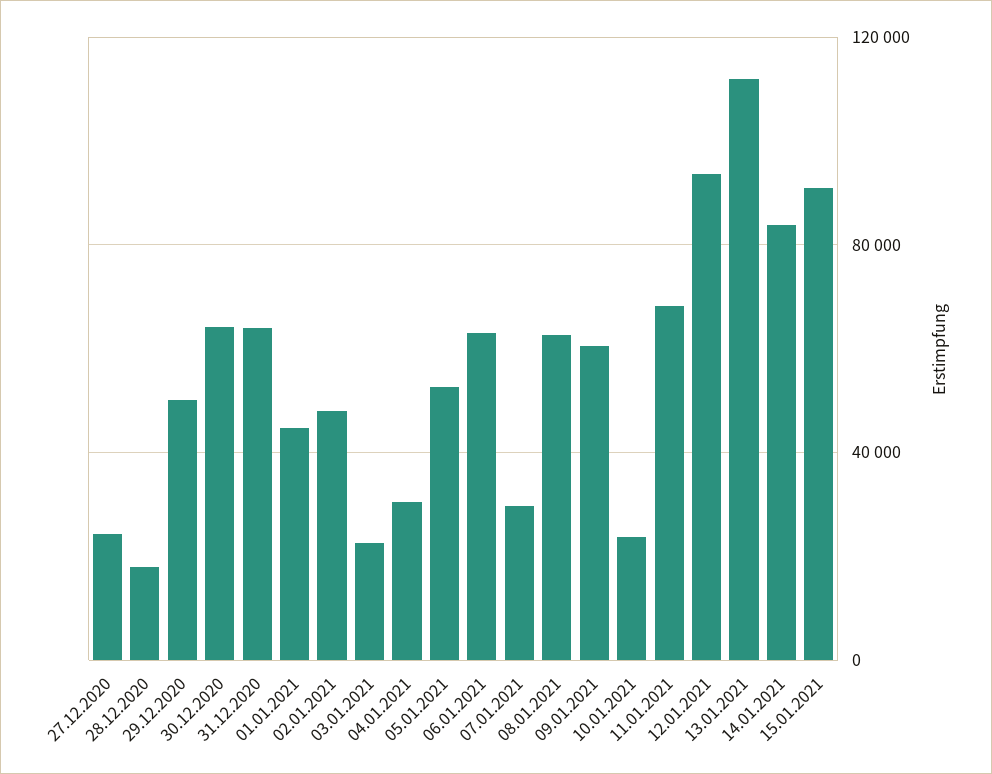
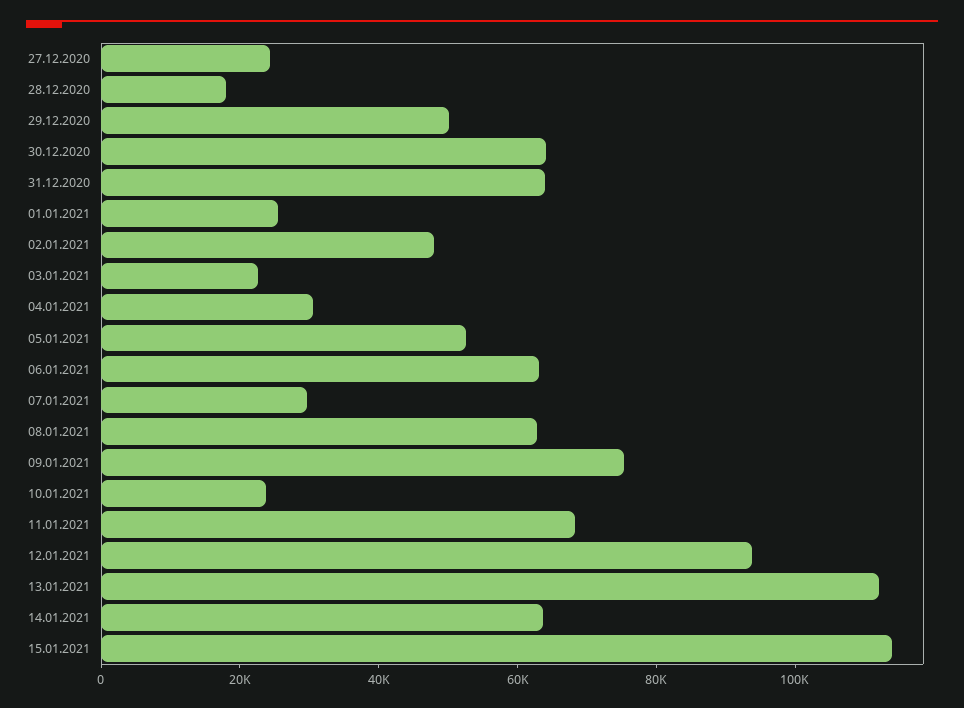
  {
    "27.12.2020": 25000,
    "28.12.2020": 20000,
    "29.12.2020": 50000,
    "30.12.2020": 65000,
    "31.12.2020": 65000,
-   "01.01.2021": 45000,
+   "01.01.2021": 25000,
    "02.01.2021": 50000,
    "03.01.2021": 25000,
    "04.01.2021": 30000,
    "05.01.2021": 55000,
    "06.01.2021": 65000,
    "07.01.2021": 30000,
    "08.01.2021": 65000,
-   "09.01.2021": 60000,
+   "09.01.2021": 75000,
    "10.01.2021": 25000,
    "11.01.2021": 70000,
    "12.01.2021": 95000,
    "13.01.2021": 110000,
-   "14.01.2021": 85000,
+   "14.01.2021": 65000,
-   "15.01.2021": 90000
+   "15.01.2021": 115000
  }

